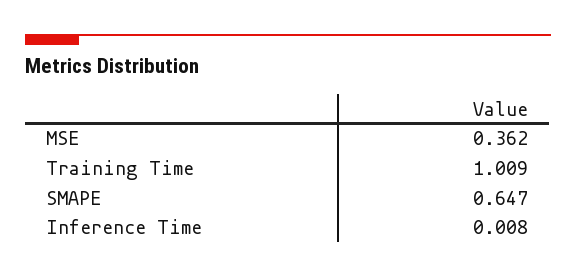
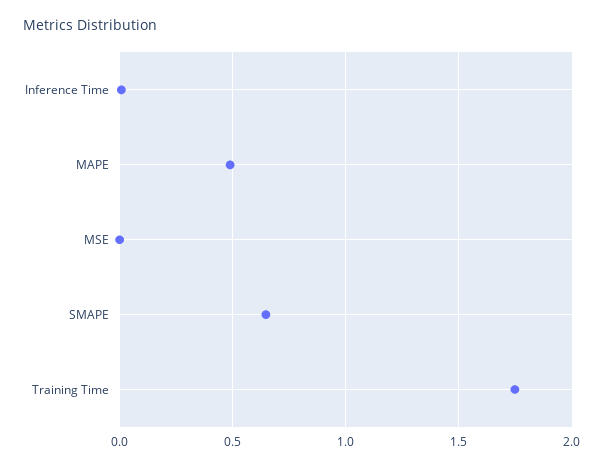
  {
-   "MSE": 0.362,
+   "MSE": 0,
-   "Training Time": 1.009,
+   "Training Time": 1.75,
    "SMAPE": 0.647,
-   "Inference Time": 0.008
+   "Inference Time": 0.008,
+   "MAPE": 0.5
  }

